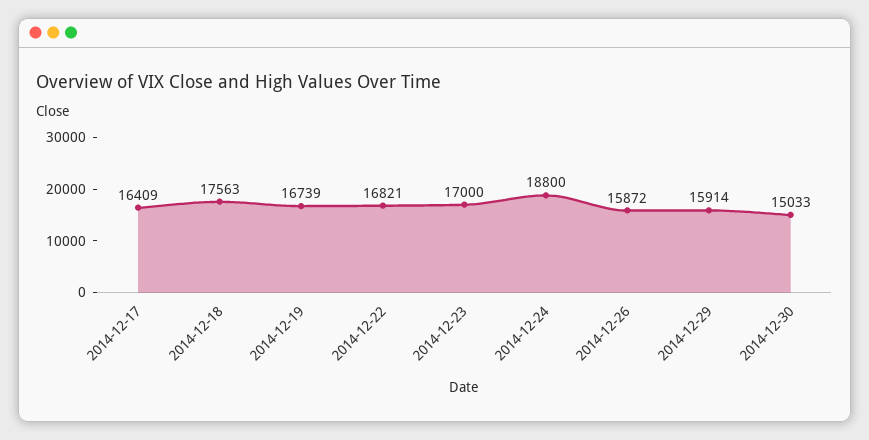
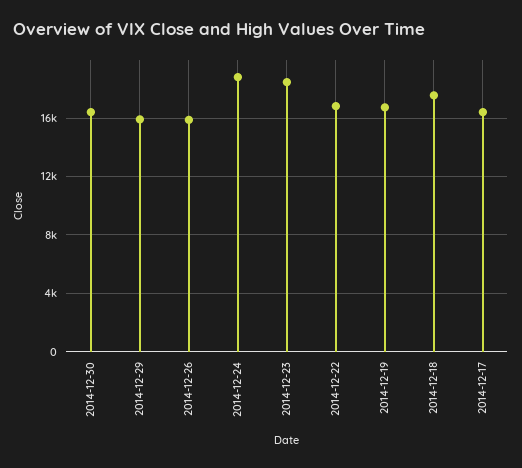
  {
    "2014-12-17": 16409,
    "2014-12-18": 17563,
    "2014-12-19": 16739,
    "2014-12-22": 16821,
-   "2014-12-23": 17000,
+   "2014-12-23": 18500,
    "2014-12-24": 18800,
    "2014-12-26": 15872,
    "2014-12-29": 15914,
-   "2014-12-30": 15033
+   "2014-12-30": 16500
  }

